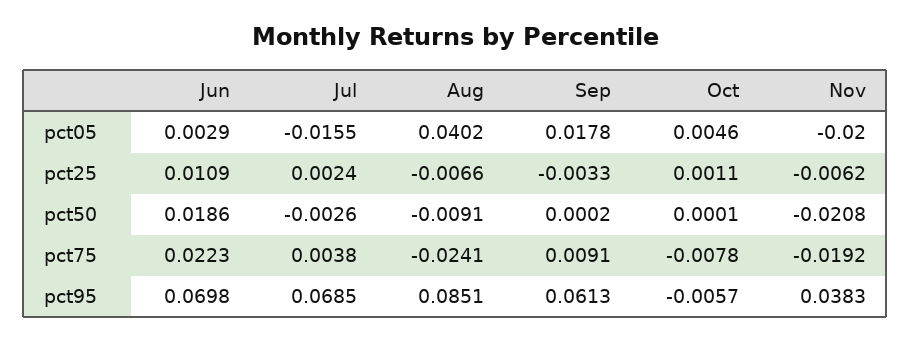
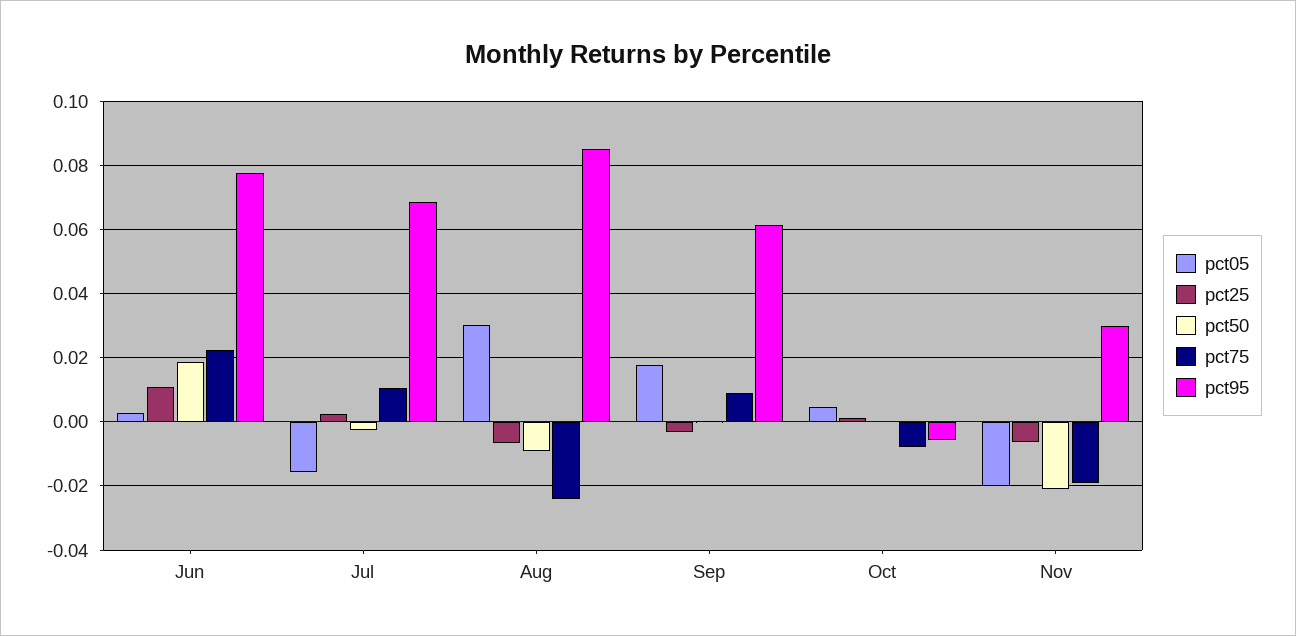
  {
    "pct05": {
      "Jun": 0.0029,
      "Jul": -0.0155,
-     "Aug": 0.0402,
+     "Aug": 0.03,
      "Sep": 0.0178,
      "Oct": 0.0046,
      "Nov": -0.02
    },
    "pct25": {
      "Jun": 0.0109,
      "Jul": 0.0024,
      "Aug": -0.0066,
      "Sep": -0.0033,
      "Oct": 0.0011,
      "Nov": -0.0062
    },
    "pct50": {
      "Jun": 0.0186,
      "Jul": -0.0026,
      "Aug": -0.0091,
      "Sep": 0.0002,
      "Oct": 0.0001,
      "Nov": -0.0208
    },
    "pct75": {
      "Jun": 0.0223,
-     "Jul": 0.0038,
+     "Jul": 0.01,
      "Aug": -0.0241,
      "Sep": 0.0091,
      "Oct": -0.0078,
      "Nov": -0.0192
    },
    "pct95": {
-     "Jun": 0.0698,
+     "Jun": 0.078,
      "Jul": 0.0685,
      "Aug": 0.0851,
      "Sep": 0.0613,
      "Oct": -0.0057,
-     "Nov": 0.0383
+     "Nov": 0.03
    }
  }

